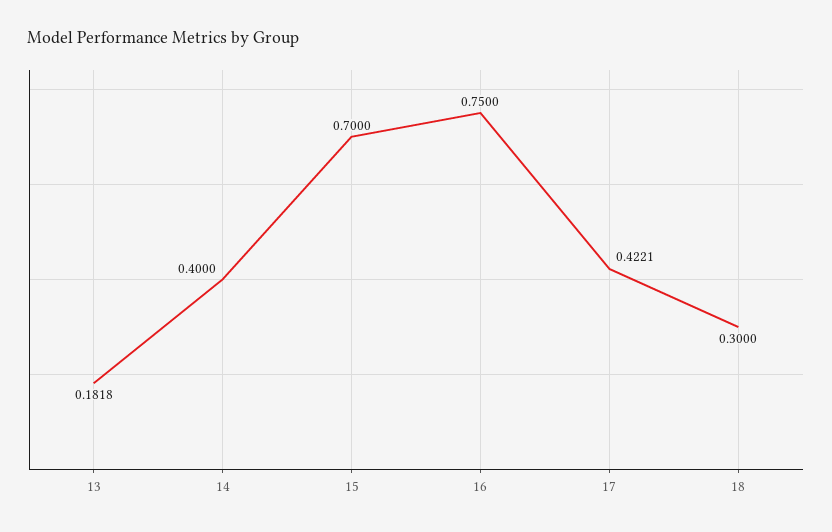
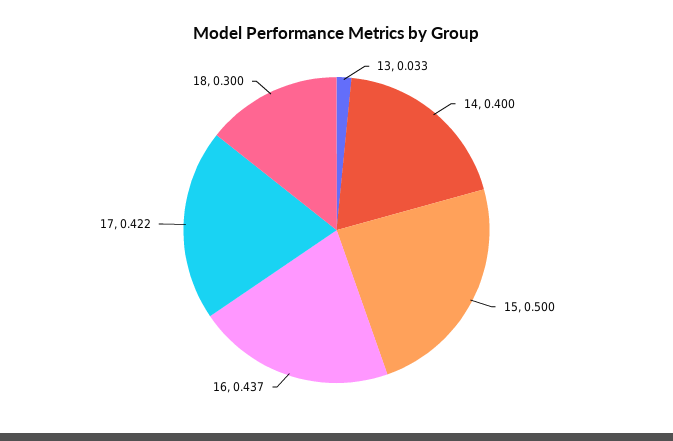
  {
-   "13": 0.1818,
+   "13": 0.033,
    "14": 0.4,
-   "15": 0.7,
+   "15": 0.5,
-   "16": 0.75,
+   "16": 0.437,
    "17": 0.4221,
    "18": 0.3
  }

